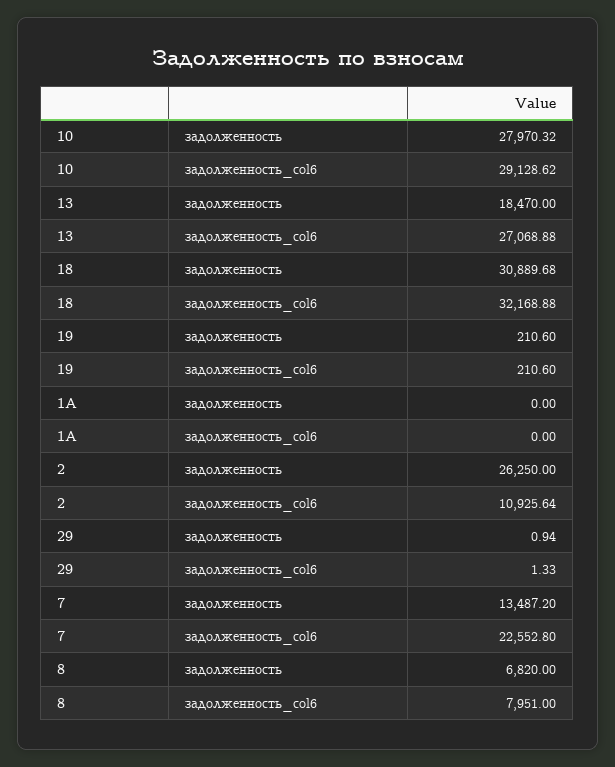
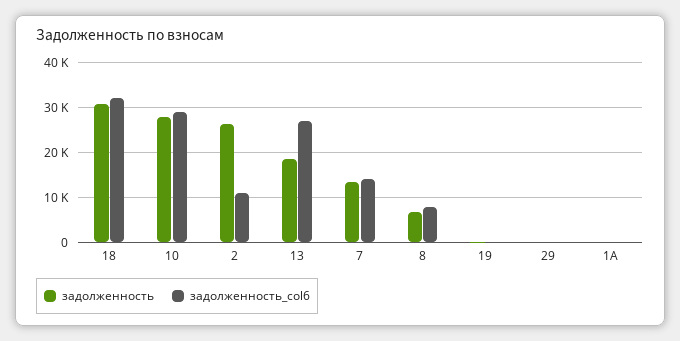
  {
    "задолженность": {
      "10": 27970.32,
      "13": 18470,
      "18": 30889.68,
      "19": 210.6,
      "1А": 0,
      "2": 26250,
      "29": 0.94,
      "7": 13487.2,
      "8": 6820
    },
    "задолженность_col6": {
      "10": 29128.62,
      "13": 27068.88,
      "18": 32168.88,
      "19": 210.6,
      "1А": 0,
      "2": 10925.64,
      "29": 1.33,
-     "7": 22552.8,
+     "7": 14000,
      "8": 7951
    }
  }

